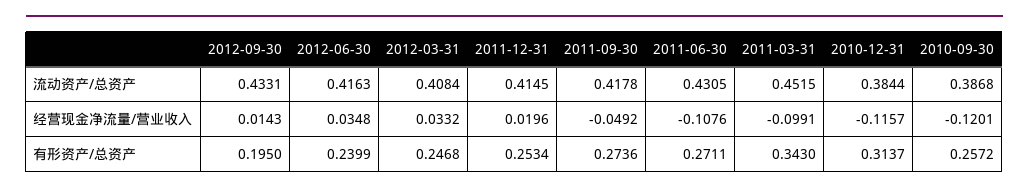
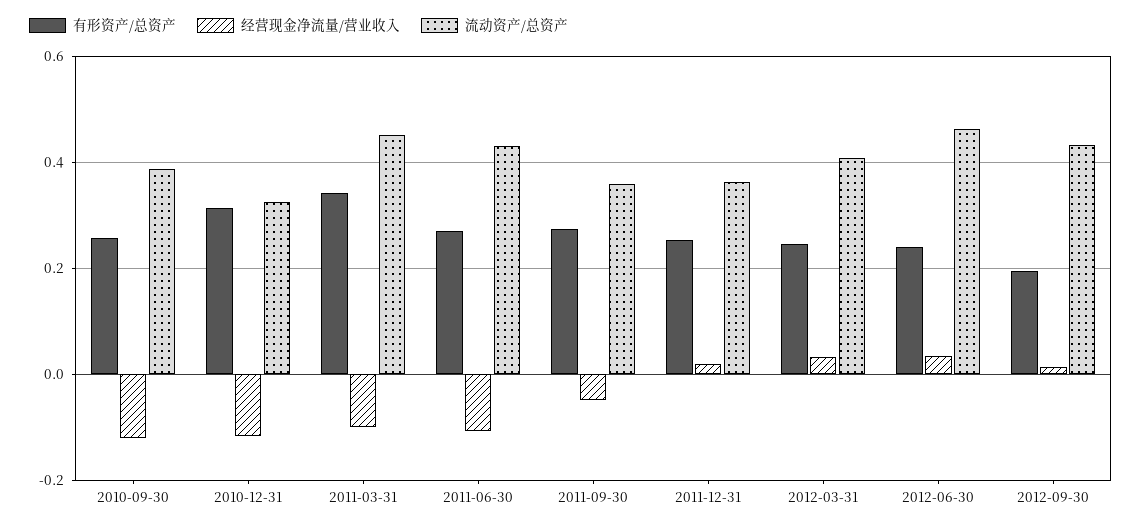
  {
    "流动资产/总资产": {
      "2012-09-30": 0.4331,
-     "2012-06-30": 0.4163,
+     "2012-06-30": 0.46,
      "2012-03-31": 0.4084,
-     "2011-12-31": 0.4145,
+     "2011-12-31": 0.36,
-     "2011-09-30": 0.4178,
+     "2011-09-30": 0.36,
      "2011-06-30": 0.4305,
      "2011-03-31": 0.4515,
-     "2010-12-31": 0.3844,
+     "2010-12-31": 0.32,
      "2010-09-30": 0.3868
    },
    "经营现金净流量/营业收入": {
      "2012-09-30": 0.0143,
      "2012-06-30": 0.0348,
      "2012-03-31": 0.0332,
      "2011-12-31": 0.0196,
      "2011-09-30": -0.0492,
      "2011-06-30": -0.1076,
      "2011-03-31": -0.0991,
      "2010-12-31": -0.1157,
      "2010-09-30": -0.1201
    },
    "有形资产/总资产": {
      "2012-09-30": 0.195,
      "2012-06-30": 0.2399,
      "2012-03-31": 0.2468,
      "2011-12-31": 0.2534,
      "2011-09-30": 0.2736,
      "2011-06-30": 0.2711,
      "2011-03-31": 0.343,
      "2010-12-31": 0.3137,
      "2010-09-30": 0.2572
    }
  }

